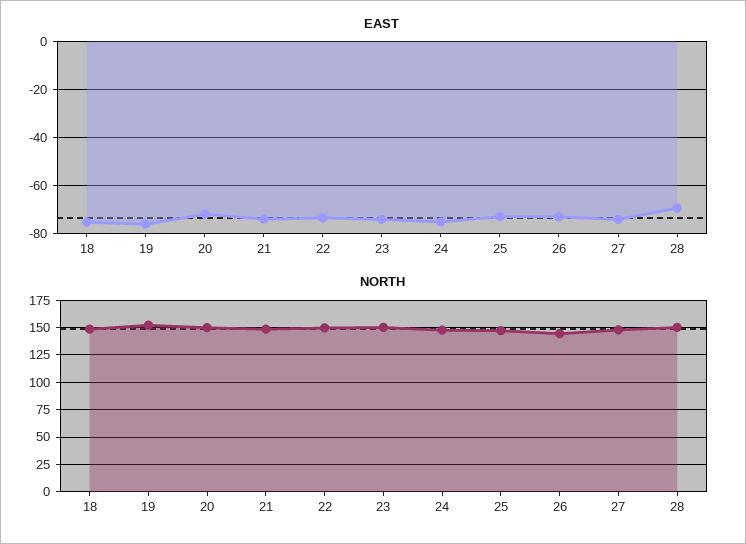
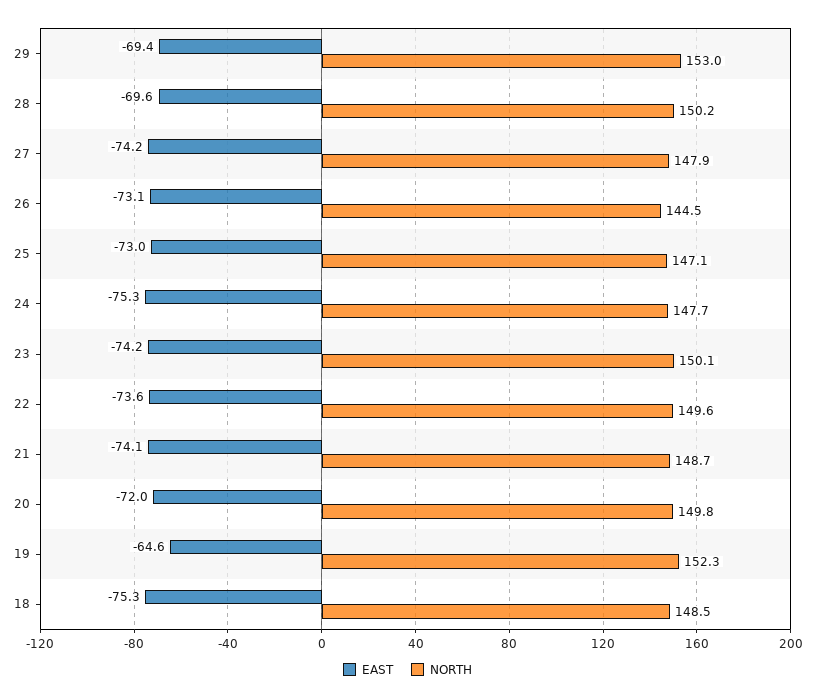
  {
    "EAST": {
      "18": -75.3,
-     "19": -75,
+     "19": -64.6,
      "20": -72,
      "21": -74.1,
      "22": -73.6,
      "23": -74.2,
      "24": -75.3,
      "25": -73,
      "26": -73.1,
      "27": -74.2,
-     "28": -69.6
+     "28": -69.6,
+     "29": -69.4
    },
    "NORTH": {
      "18": 148.5,
      "19": 152.3,
      "20": 149.8,
      "21": 148.7,
      "22": 149.6,
      "23": 150.1,
      "24": 147.7,
      "25": 147.1,
      "26": 144.5,
      "27": 147.9,
-     "28": 150.2
+     "28": 150.2,
+     "29": 153
    }
  }

